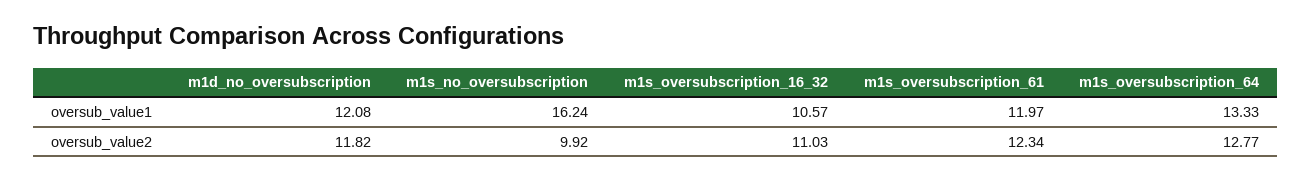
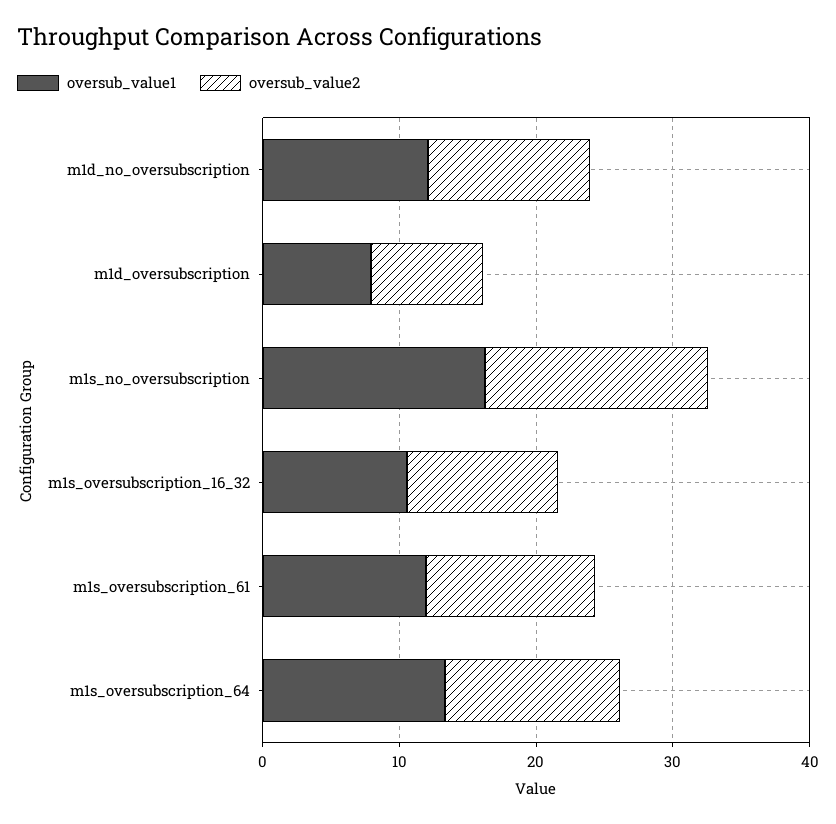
  {
    "oversub_value1": {
      "m1d_no_oversubscription": 12.08,
      "m1s_no_oversubscription": 16.24,
      "m1s_oversubscription_16_32": 10.57,
      "m1s_oversubscription_61": 11.97,
-     "m1s_oversubscription_64": 13.33
+     "m1s_oversubscription_64": 13.33,
+     "m1d_oversubscription": 8
    },
    "oversub_value2": {
      "m1d_no_oversubscription": 11.82,
-     "m1s_no_oversubscription": 9.92,
+     "m1s_no_oversubscription": 16,
      "m1s_oversubscription_16_32": 11.03,
      "m1s_oversubscription_61": 12.34,
-     "m1s_oversubscription_64": 12.77
+     "m1s_oversubscription_64": 12.77,
+     "m1d_oversubscription": 8
    }
  }

